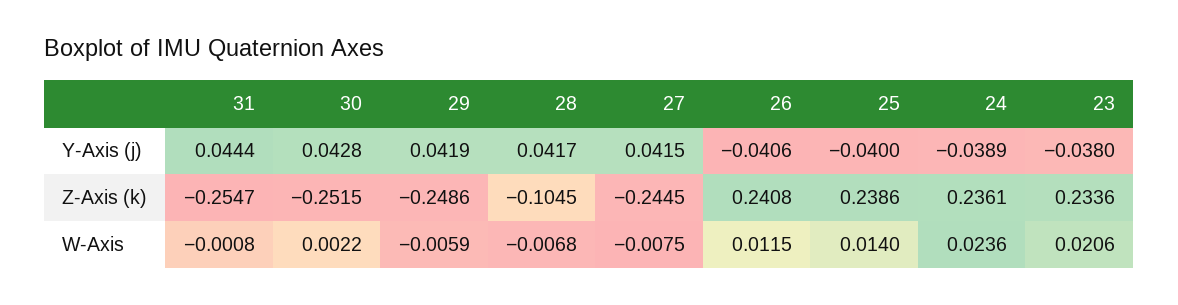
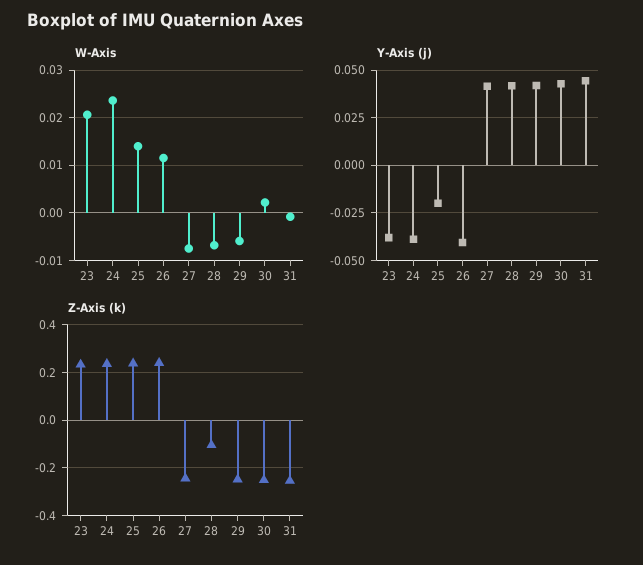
  {
    "Y-Axis (j)": {
      "31": 0.0444,
      "30": 0.0428,
      "29": 0.0419,
      "28": 0.0417,
      "27": 0.0415,
      "26": -0.0406,
-     "25": -0.04,
+     "25": -0.02,
      "24": -0.0389,
      "23": -0.038
    },
    "Z-Axis (k)": {
      "31": -0.2547,
      "30": -0.2515,
      "29": -0.2486,
      "28": -0.1045,
      "27": -0.2445,
      "26": 0.2408,
      "25": 0.2386,
      "24": 0.2361,
      "23": 0.2336
    },
    "W-Axis": {
      "31": -0.0008,
      "30": 0.0022,
      "29": -0.0059,
      "28": -0.0068,
      "27": -0.0075,
      "26": 0.0115,
      "25": 0.014,
      "24": 0.0236,
      "23": 0.0206
    }
  }

